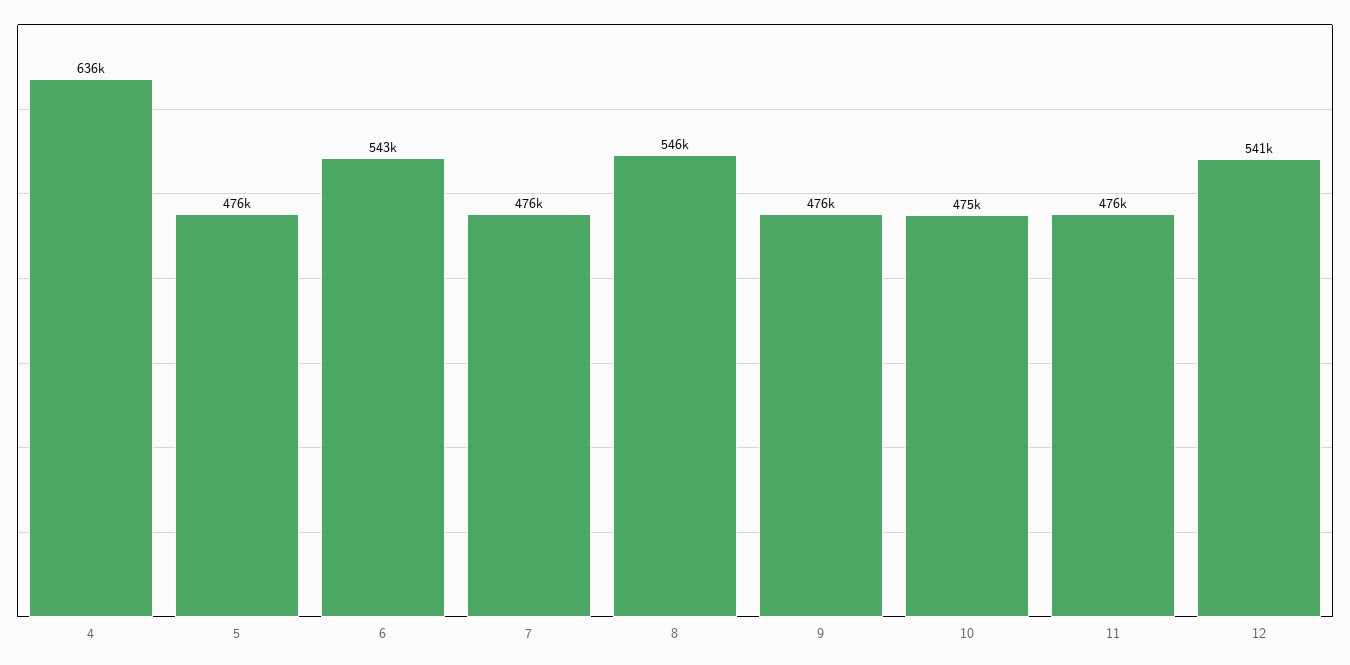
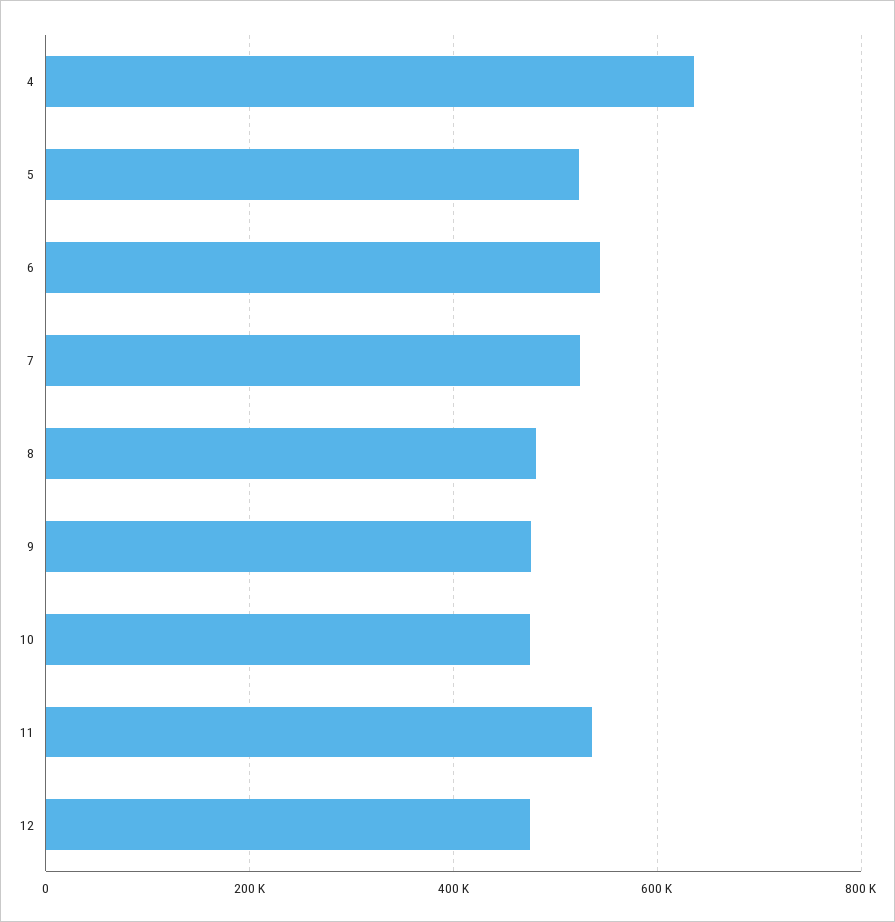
  {
    "4": 636000,
-   "5": 476000,
+   "5": 520000,
    "6": 543000,
-   "7": 476000,
+   "7": 520000,
-   "8": 546000,
+   "8": 480000,
    "9": 476000,
    "10": 475000,
-   "11": 476000,
+   "11": 540000,
-   "12": 541000
+   "12": 480000
  }

